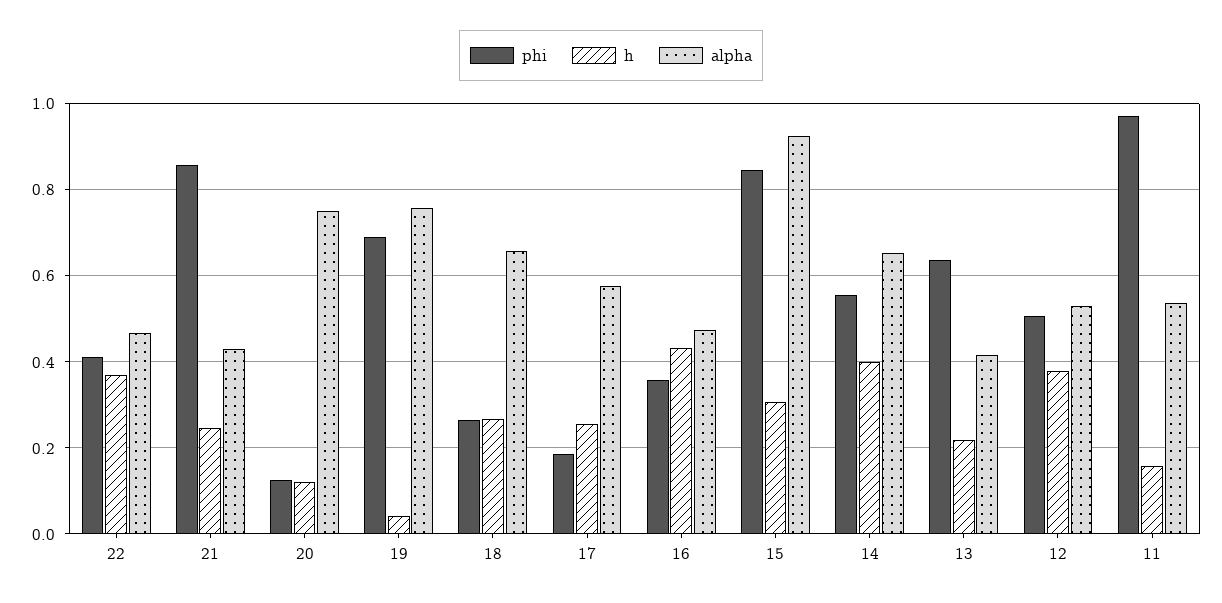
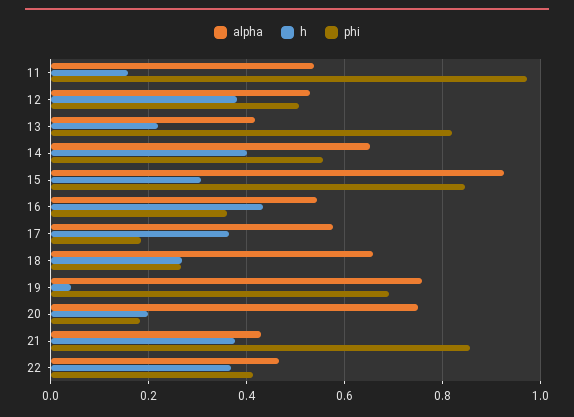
  {
    "phi": {
      "22": 0.42,
      "21": 0.86,
-     "20": 0.12,
+     "20": 0.18,
      "19": 0.7,
      "18": 0.26,
      "17": 0.18,
      "16": 0.36,
      "15": 0.84,
      "14": 0.56,
-     "13": 0.64,
+     "13": 0.82,
      "12": 0.5,
      "11": 0.98
    },
    "h": {
      "22": 0.36,
-     "21": 0.24,
+     "21": 0.38,
-     "20": 0.12,
+     "20": 0.2,
      "19": 0.04,
      "18": 0.26,
-     "17": 0.26,
+     "17": 0.36,
      "16": 0.44,
      "15": 0.3,
      "14": 0.4,
      "13": 0.22,
      "12": 0.38,
      "11": 0.16
    },
    "alpha": {
      "22": 0.46,
      "21": 0.42,
      "20": 0.76,
      "19": 0.76,
      "18": 0.66,
      "17": 0.58,
-     "16": 0.48,
+     "16": 0.54,
      "15": 0.92,
      "14": 0.66,
      "13": 0.42,
      "12": 0.52,
      "11": 0.54
    }
  }

